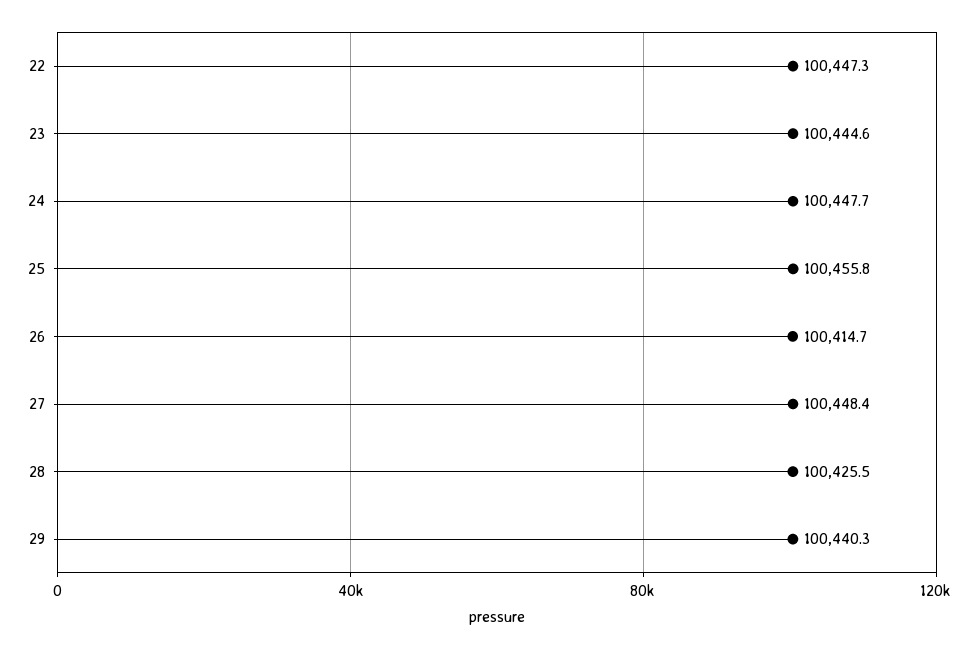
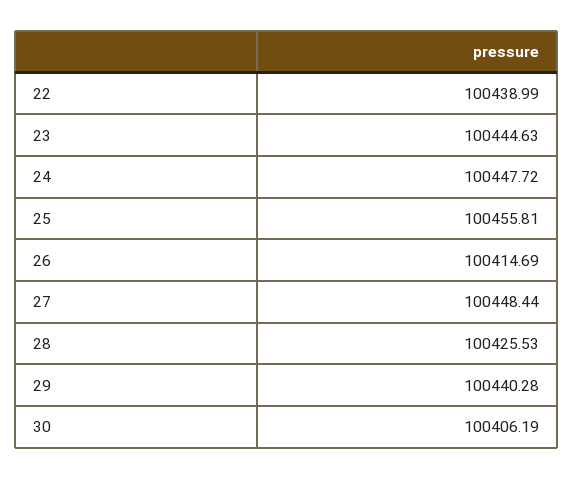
  {
-   "22": 100447.3,
+   "22": 100438.99,
    "23": 100444.63,
    "24": 100447.72,
    "25": 100455.81,
    "26": 100414.69,
    "27": 100448.44,
    "28": 100425.53,
-   "29": 100440.28
+   "29": 100440.28,
+   "30": 100406.19
  }

